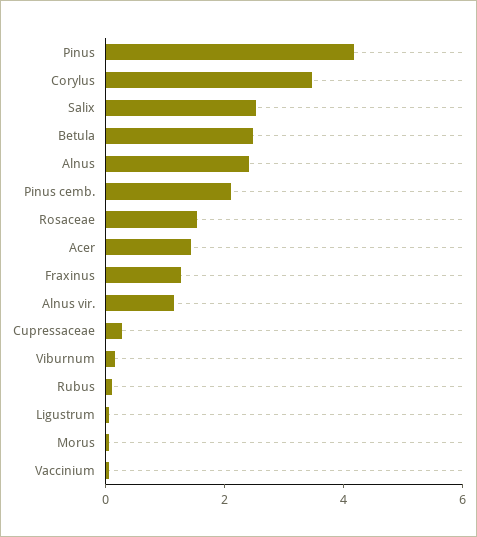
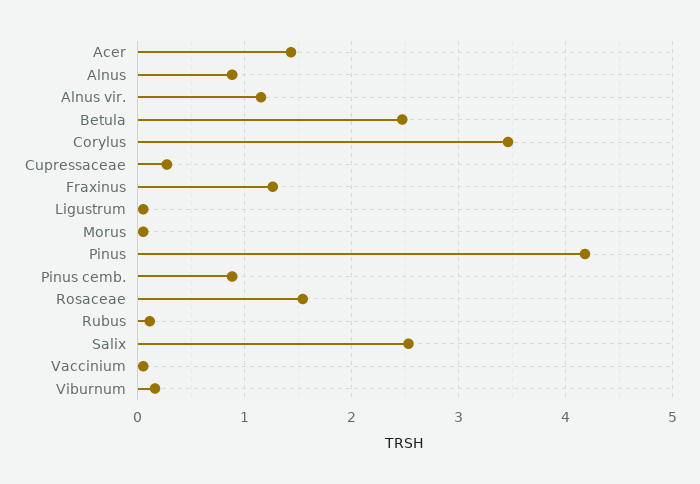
  {
    "Pinus": 4.2,
    "Corylus": 3.5,
    "Salix": 2.5,
    "Betula": 2.5,
-   "Alnus": 2.5,
+   "Alnus": 0.9,
-   "Pinus cemb.": 2,
+   "Pinus cemb.": 0.9,
    "Rosaceae": 1.5,
    "Acer": 1.4,
    "Fraxinus": 1.3,
    "Alnus vir.": 1.2,
    "Cupressaceae": 0.3,
    "Viburnum": 0.2,
    "Rubus": 0.1,
    "Ligustrum": 0.1,
    "Morus": 0.1,
    "Vaccinium": 0.1
  }

